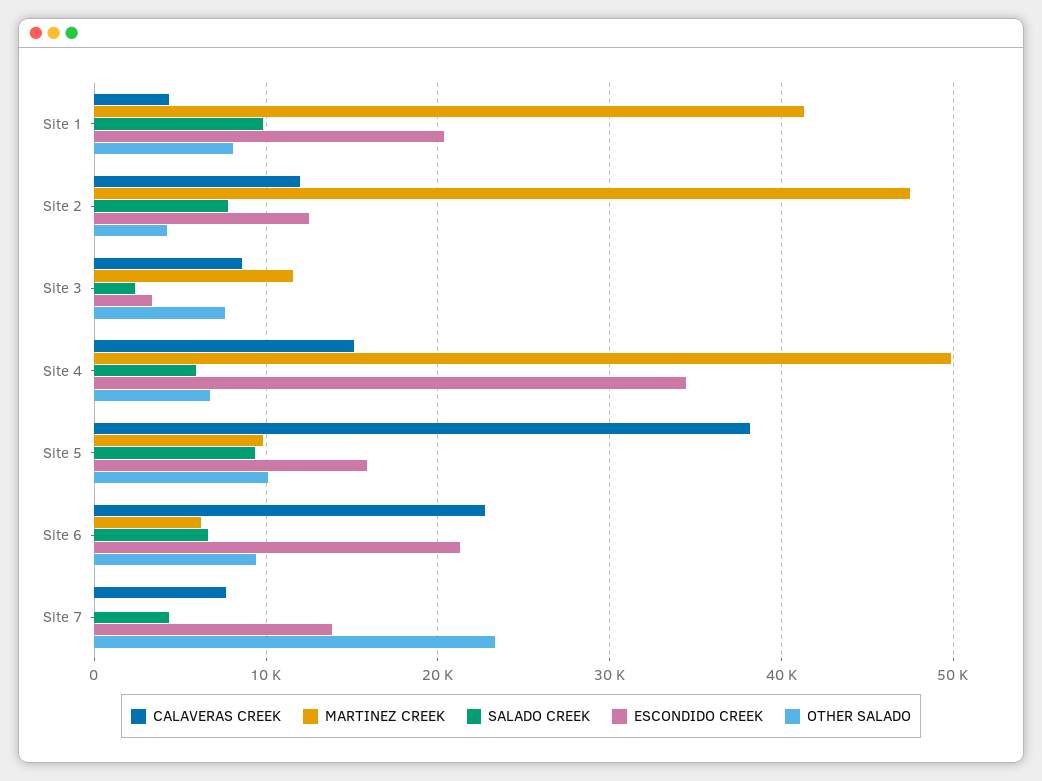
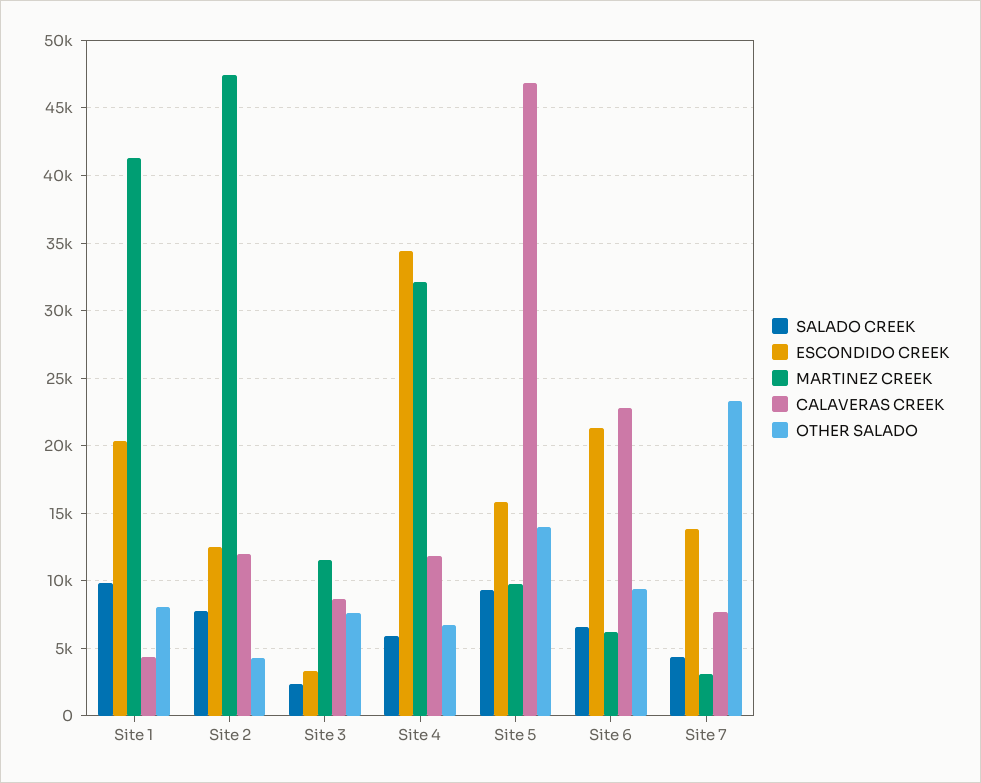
  {
    "CALAVERAS CREEK": {
      "Site 1": 4500,
      "Site 2": 12000,
      "Site 3": 8500,
-     "Site 4": 15000,
+     "Site 4": 12000,
-     "Site 5": 38000,
+     "Site 5": 47000,
      "Site 6": 23000,
      "Site 7": 7500
    },
    "MARTINEZ CREEK": {
      "Site 1": 41500,
      "Site 2": 47500,
      "Site 3": 11500,
-     "Site 4": 50000,
+     "Site 4": 32000,
      "Site 5": 10000,
      "Site 6": 6000,
-     "Site 7": 0
+     "Site 7": 3000
    },
    "SALADO CREEK": {
      "Site 1": 10000,
      "Site 2": 8000,
      "Site 3": 2500,
      "Site 4": 6000,
      "Site 5": 9500,
      "Site 6": 6500,
      "Site 7": 4500
    },
    "ESCONDIDO CREEK": {
      "Site 1": 20500,
      "Site 2": 12500,
      "Site 3": 3500,
      "Site 4": 34500,
      "Site 5": 16000,
      "Site 6": 21500,
      "Site 7": 14000
    },
    "OTHER SALADO": {
      "Site 1": 8000,
      "Site 2": 4500,
      "Site 3": 7500,
      "Site 4": 6500,
-     "Site 5": 10000,
+     "Site 5": 14000,
      "Site 6": 9500,
      "Site 7": 23500
    }
  }

